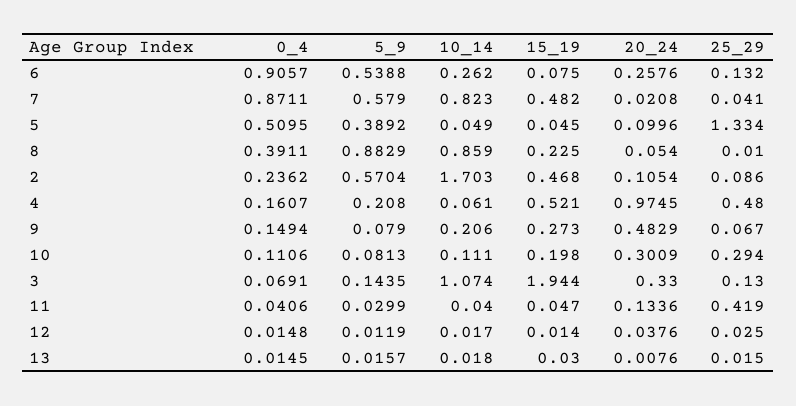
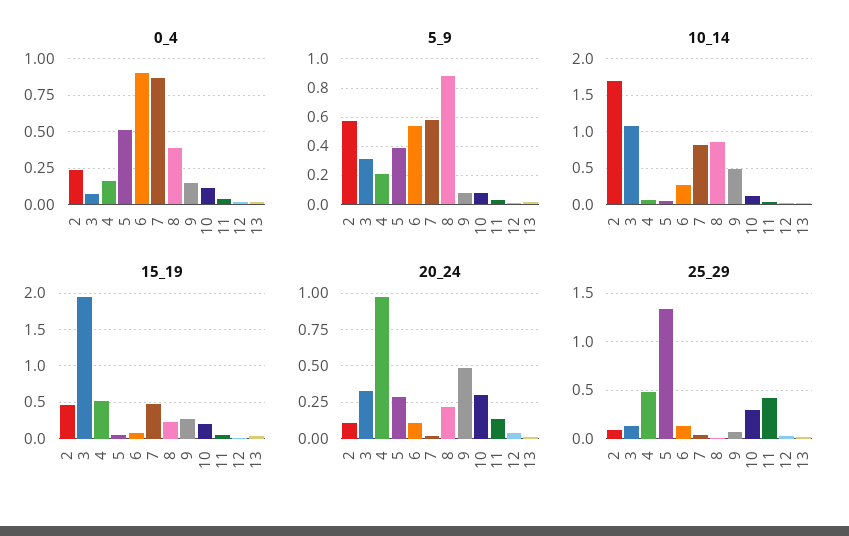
  {
    "0_4": {
      "6": 0.9057,
      "7": 0.8711,
      "5": 0.5095,
      "8": 0.3911,
      "2": 0.2362,
      "4": 0.1607,
      "9": 0.1494,
      "10": 0.1106,
      "3": 0.0691,
      "11": 0.0406,
      "12": 0.0148,
      "13": 0.0145
    },
    "5_9": {
      "6": 0.5388,
      "7": 0.579,
      "5": 0.3892,
      "8": 0.8829,
      "2": 0.5704,
      "4": 0.208,
      "9": 0.079,
      "10": 0.0813,
-     "3": 0.1435,
+     "3": 0.3,
      "11": 0.0299,
      "12": 0.0119,
      "13": 0.0157
    },
    "10_14": {
      "6": 0.262,
      "7": 0.823,
      "5": 0.049,
      "8": 0.859,
      "2": 1.703,
      "4": 0.061,
-     "9": 0.206,
+     "9": 0.5,
      "10": 0.111,
      "3": 1.074,
      "11": 0.04,
      "12": 0.017,
      "13": 0.018
    },
    "15_19": {
      "6": 0.075,
      "7": 0.482,
      "5": 0.045,
      "8": 0.225,
      "2": 0.468,
      "4": 0.521,
      "9": 0.273,
      "10": 0.198,
      "3": 1.944,
      "11": 0.047,
      "12": 0.014,
      "13": 0.03
    },
    "20_24": {
-     "6": 0.2576,
+     "6": 0.1,
      "7": 0.0208,
-     "5": 0.0996,
+     "5": 0.3,
-     "8": 0.054,
+     "8": 0.2,
      "2": 0.1054,
      "4": 0.9745,
      "9": 0.4829,
      "10": 0.3009,
      "3": 0.33,
      "11": 0.1336,
      "12": 0.0376,
      "13": 0.0076
    },
    "25_29": {
      "6": 0.132,
      "7": 0.041,
      "5": 1.334,
      "8": 0.01,
      "2": 0.086,
      "4": 0.48,
      "9": 0.067,
      "10": 0.294,
      "3": 0.13,
      "11": 0.419,
      "12": 0.025,
      "13": 0.015
    }
  }

